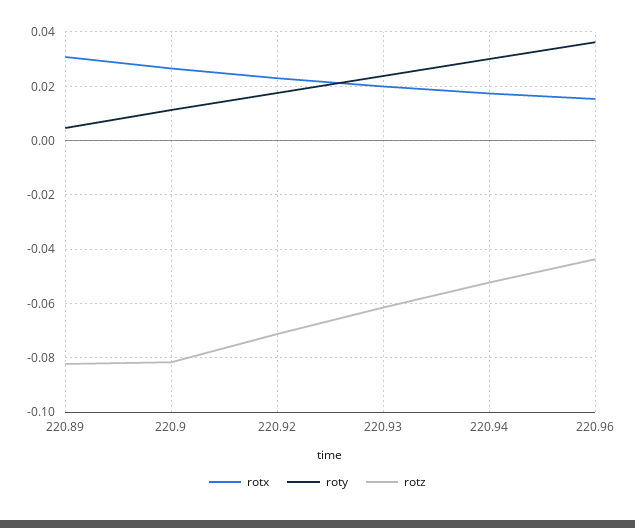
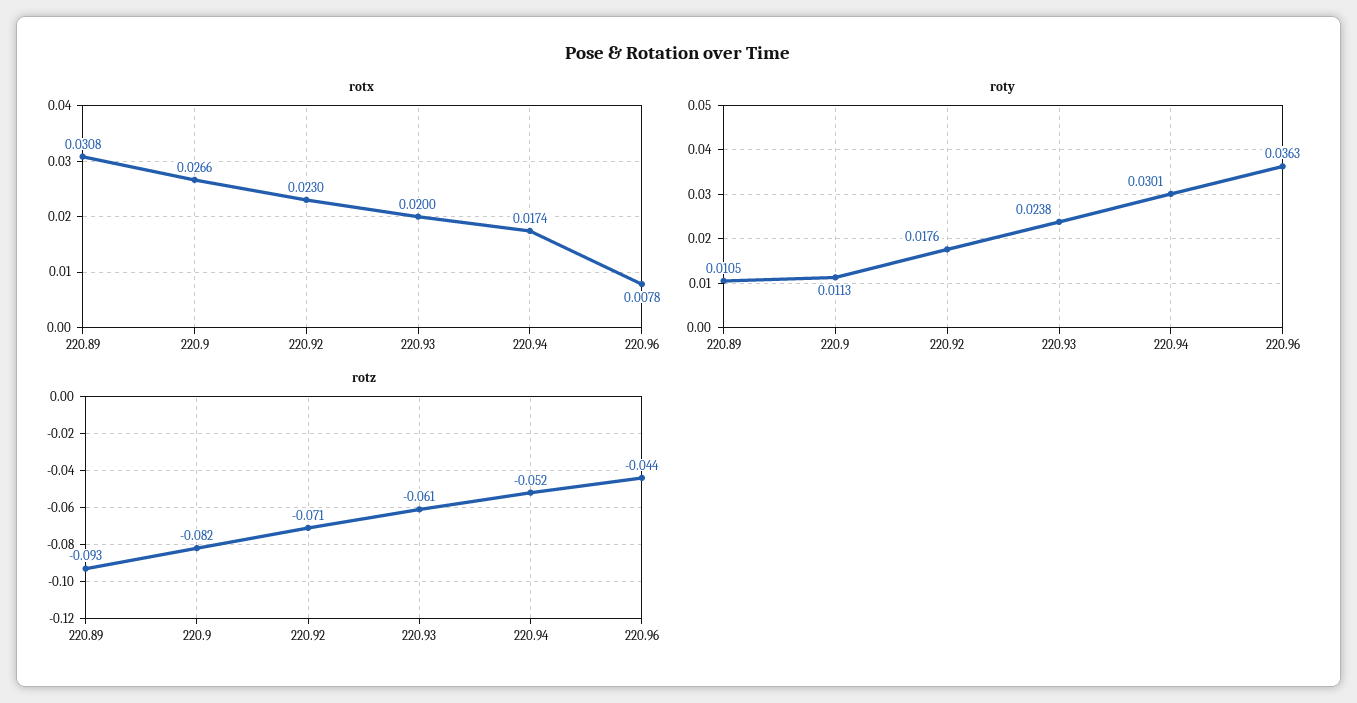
  {
    "rotx": {
      "220.89": 0.0308,
      "220.9": 0.0266,
      "220.92": 0.023,
      "220.93": 0.02,
      "220.94": 0.0174,
-     "220.96": 0.015
+     "220.96": 0.0078
    },
    "roty": {
-     "220.89": 0.005,
+     "220.89": 0.0105,
      "220.9": 0.0113,
      "220.92": 0.0176,
      "220.93": 0.0238,
      "220.94": 0.0301,
      "220.96": 0.0363
    },
    "rotz": {
-     "220.89": -0.0825,
+     "220.89": -0.093,
      "220.9": -0.082,
      "220.92": -0.071,
      "220.93": -0.061,
      "220.94": -0.052,
      "220.96": -0.044
    }
  }

